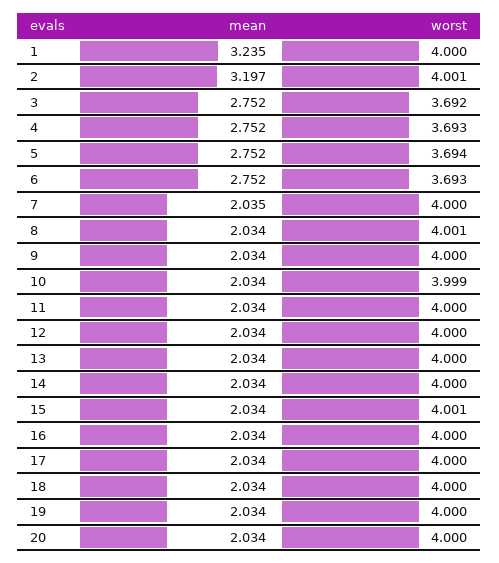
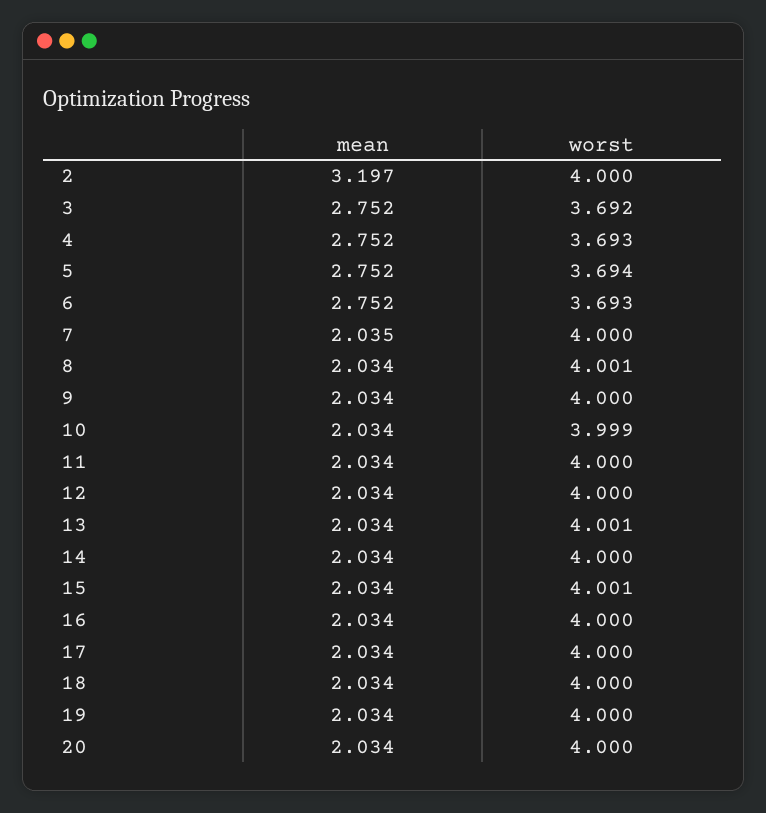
  {
    "mean": {
-     "1": 3.235,
      "2": 3.197,
      "3": 2.752,
      "4": 2.752,
      "5": 2.752,
      "6": 2.752,
      "7": 2.035,
      "8": 2.034,
      "9": 2.034,
      "10": 2.034,
      "11": 2.034,
      "12": 2.034,
      "13": 2.034,
      "14": 2.034,
      "15": 2.034,
      "16": 2.034,
      "17": 2.034,
      "18": 2.034,
      "19": 2.034,
      "20": 2.034
    },
    "worst": {
-     "1": 4,
-     "2": 4.001,
+     "2": 4,
      "3": 3.692,
      "4": 3.693,
      "5": 3.694,
      "6": 3.693,
      "7": 4,
      "8": 4.001,
      "9": 4,
      "10": 3.999,
      "11": 4,
      "12": 4,
-     "13": 4,
+     "13": 4.001,
      "14": 4,
      "15": 4.001,
      "16": 4,
      "17": 4,
      "18": 4,
      "19": 4,
      "20": 4
    }
  }

